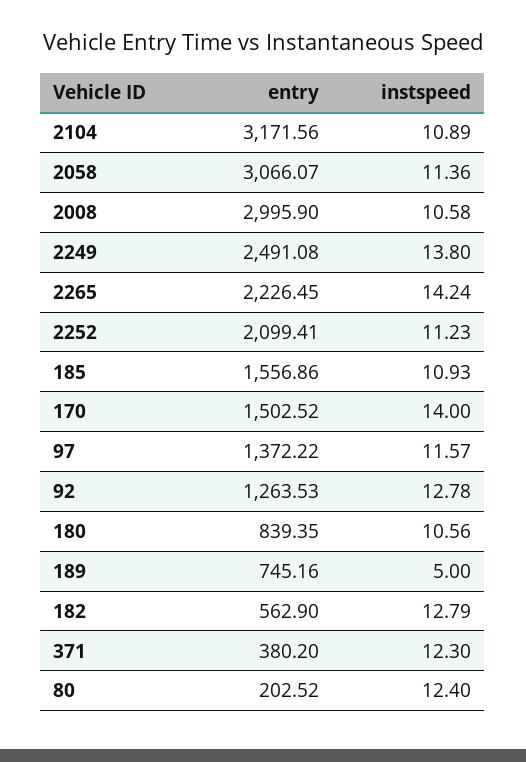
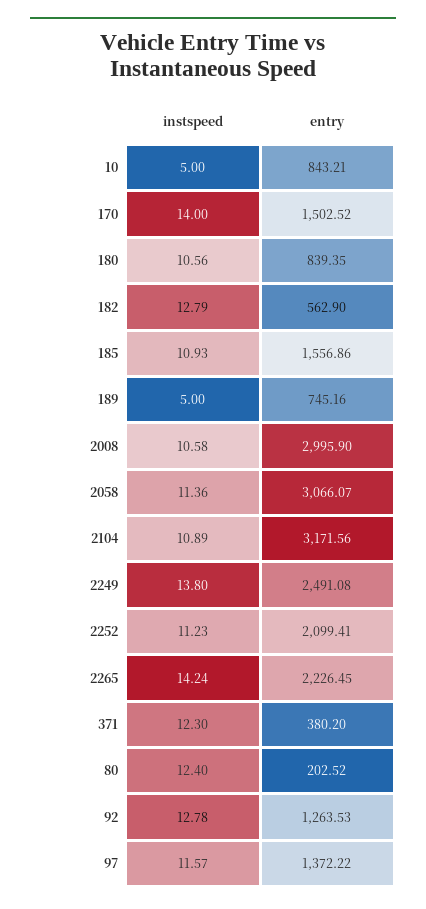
  {
    "entry": {
      "2104": 3171.56,
      "2058": 3066.07,
      "2008": 2995.9,
      "2249": 2491.08,
      "2265": 2226.45,
      "2252": 2099.41,
      "185": 1556.86,
      "170": 1502.52,
      "97": 1372.22,
      "92": 1263.53,
      "180": 839.35,
      "189": 745.16,
      "182": 562.9,
      "371": 380.2,
-     "80": 202.52
+     "80": 202.52,
+     "10": 843.21
    },
    "instspeed": {
      "2104": 10.89,
      "2058": 11.36,
      "2008": 10.58,
      "2249": 13.8,
      "2265": 14.24,
      "2252": 11.23,
      "185": 10.93,
      "170": 14,
      "97": 11.57,
      "92": 12.78,
      "180": 10.56,
      "189": 5,
      "182": 12.79,
      "371": 12.3,
-     "80": 12.4
+     "80": 12.4,
+     "10": 5
    }
  }

